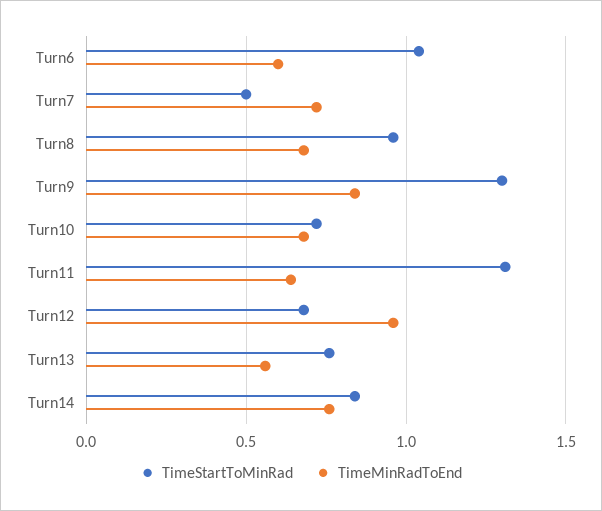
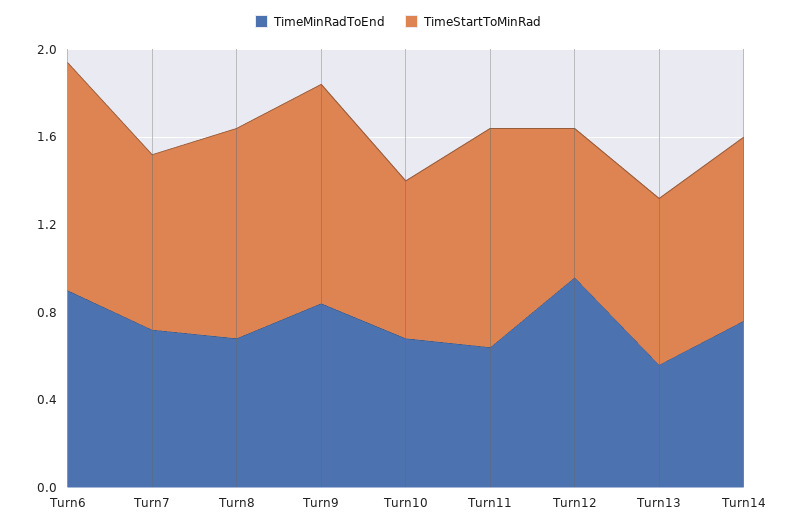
  {
    "TimeStartToMinRad": {
      "Turn6": 1.05,
-     "Turn7": 0.5,
+     "Turn7": 0.8,
      "Turn8": 0.95,
-     "Turn9": 1.3,
+     "Turn9": 1,
      "Turn10": 0.7,
-     "Turn11": 1.3,
+     "Turn11": 1,
      "Turn12": 0.7,
      "Turn13": 0.75,
      "Turn14": 0.85
    },
    "TimeMinRadToEnd": {
-     "Turn6": 0.6,
+     "Turn6": 0.9,
      "Turn7": 0.7,
      "Turn8": 0.7,
      "Turn9": 0.85,
      "Turn10": 0.7,
      "Turn11": 0.65,
      "Turn12": 0.95,
      "Turn13": 0.55,
      "Turn14": 0.75
    }
  }

